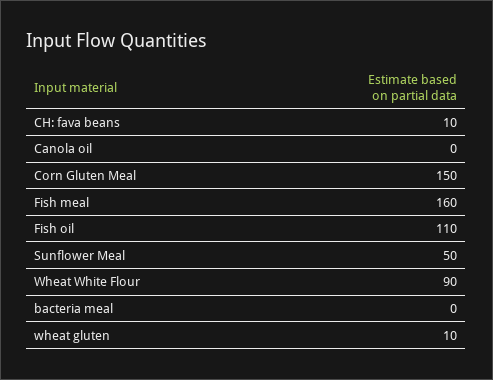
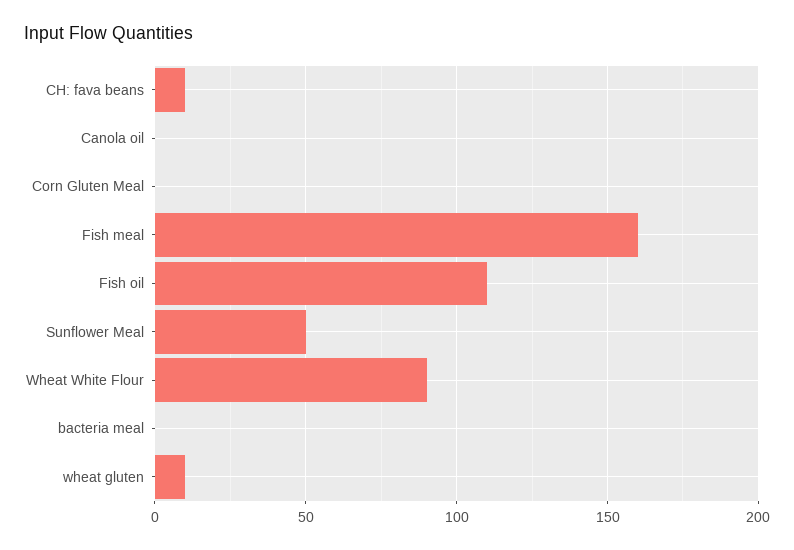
  {
    "CH: fava beans": 10,
    "Canola oil": 0,
-   "Corn Gluten Meal": 150,
+   "Corn Gluten Meal": 0,
    "Fish meal": 160,
    "Fish oil": 110,
    "Sunflower Meal": 50,
    "Wheat White Flour": 90,
    "bacteria meal": 0,
    "wheat gluten": 10
  }

